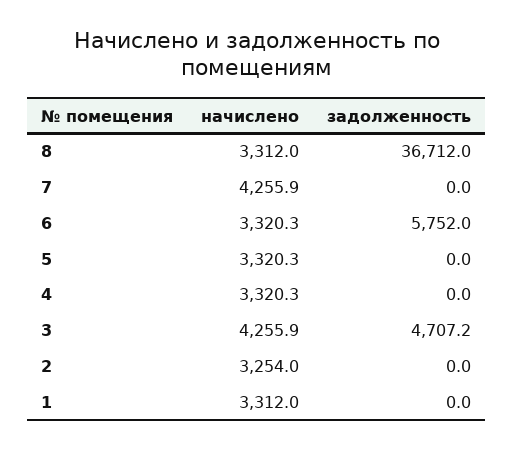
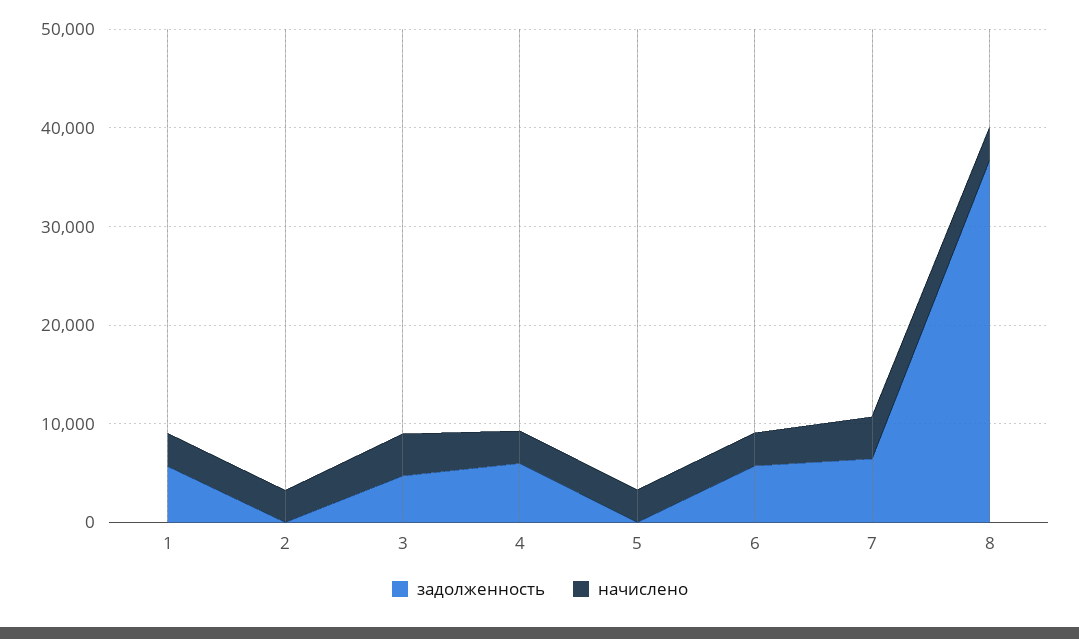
  {
    "начислено": {
      "8": 3312,
      "7": 4255.9,
      "6": 3320.3,
      "5": 3320.3,
      "4": 3320.3,
      "3": 4255.9,
      "2": 3254,
      "1": 3312
    },
    "задолженность": {
      "8": 36712,
-     "7": 0,
+     "7": 6000,
      "6": 5752,
      "5": 0,
-     "4": 0,
+     "4": 6000,
      "3": 4707.2,
      "2": 0,
-     "1": 0
+     "1": 6000
    }
  }

